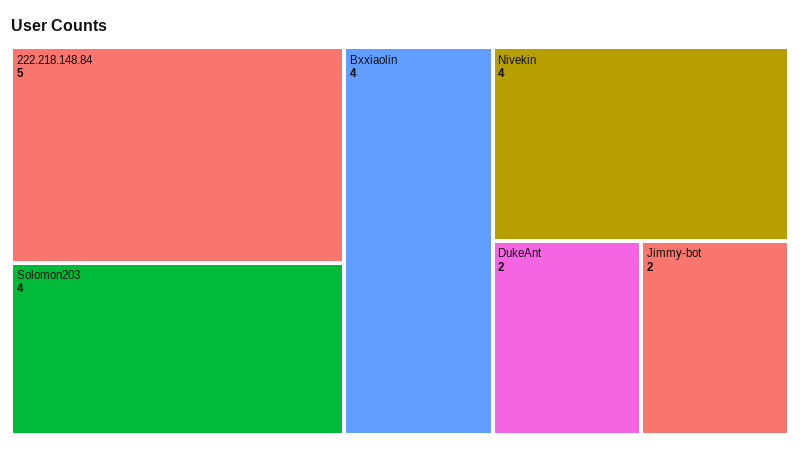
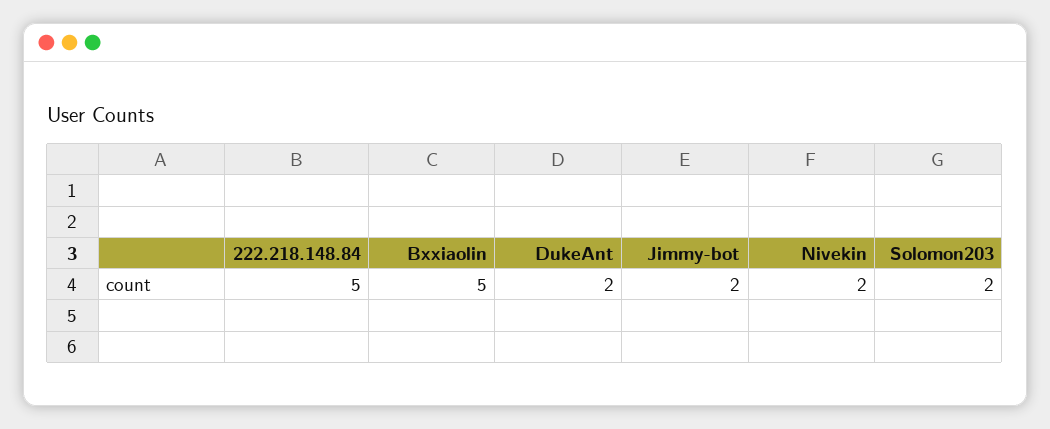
  {
    "222.218.148.84": 5,
-   "Solomon203": 4,
+   "Solomon203": 2,
-   "Bxxiaolin": 4,
+   "Bxxiaolin": 5,
-   "Nivekin": 4,
+   "Nivekin": 2,
    "DukeAnt": 2,
    "Jimmy-bot": 2
  }

